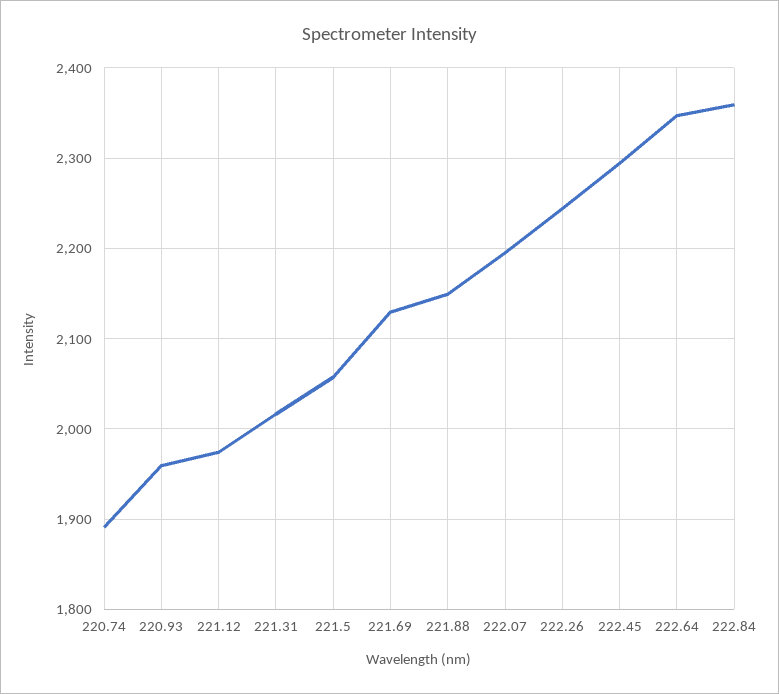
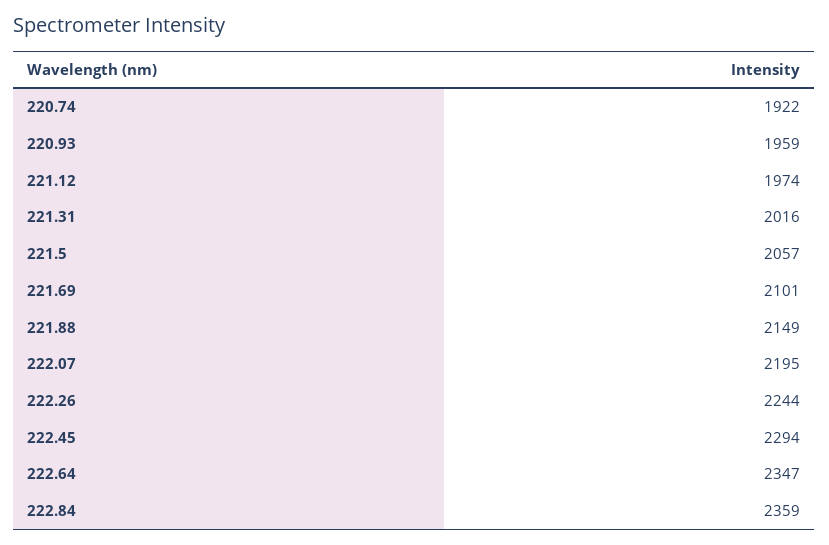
  {
-   "220.74": 1890,
+   "220.74": 1922,
    "220.93": 1959,
    "221.12": 1974,
    "221.31": 2016,
    "221.5": 2057,
-   "221.69": 2130,
+   "221.69": 2101,
    "221.88": 2149,
    "222.07": 2195,
    "222.26": 2244,
    "222.45": 2294,
    "222.64": 2347,
    "222.84": 2359
  }

